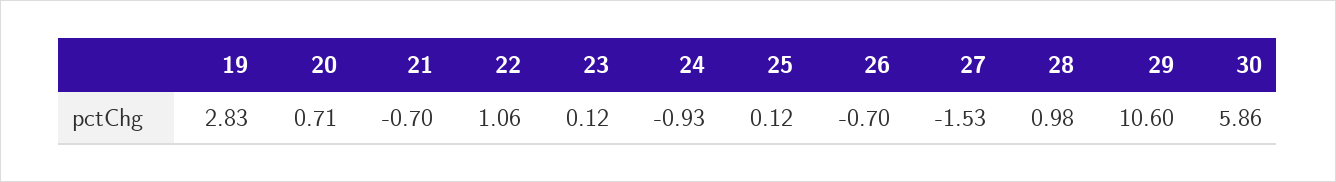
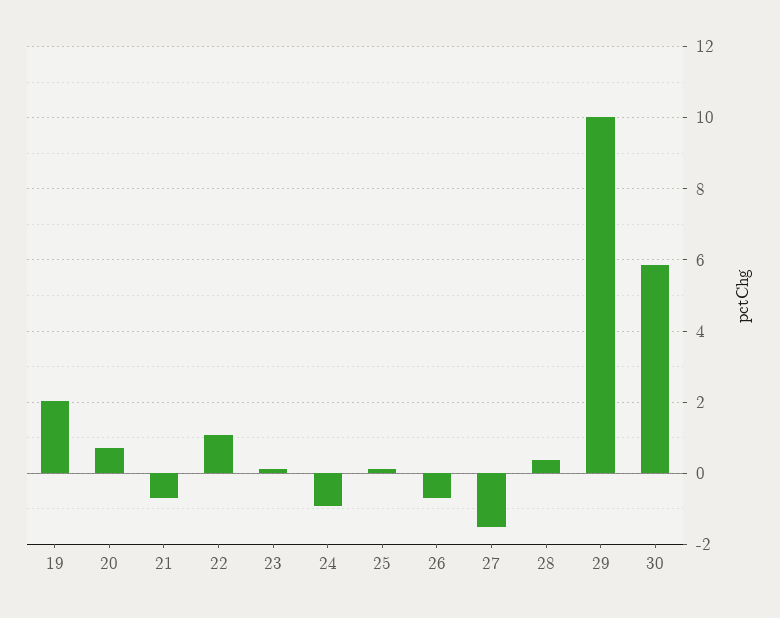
  {
-   "19": 2.83,
+   "19": 2,
    "20": 0.71,
    "21": -0.7,
    "22": 1.06,
    "23": 0.12,
    "24": -0.93,
    "25": 0.12,
    "26": -0.7,
    "27": -1.53,
-   "28": 0.98,
+   "28": 0.4,
-   "29": 10.6,
+   "29": 10,
    "30": 5.86
  }

